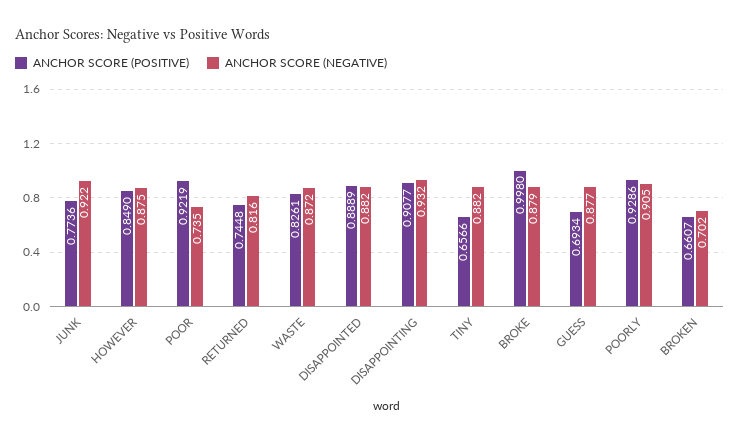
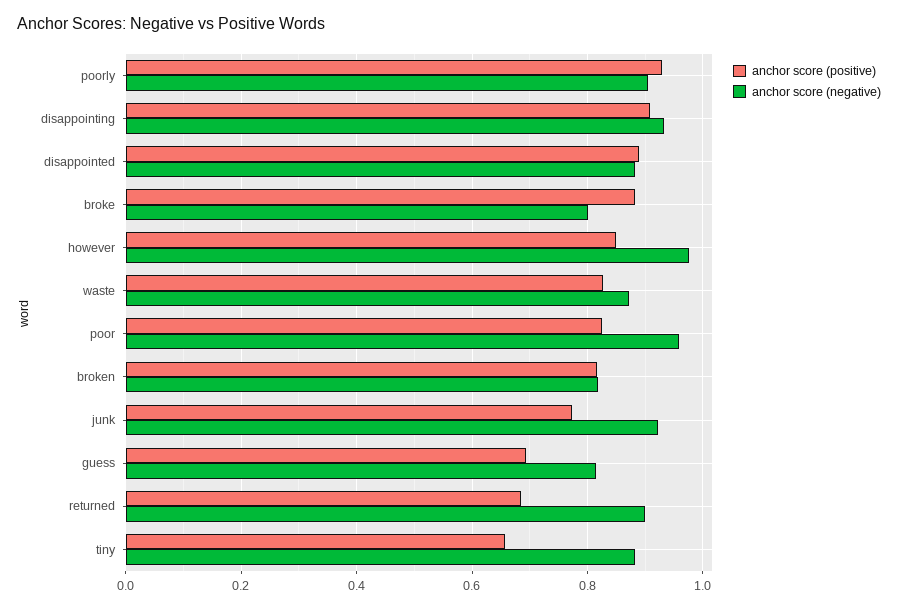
  {
    "ANCHOR SCORE (POSITIVE)": {
      "JUNK": 0.7736,
      "HOWEVER": 0.849,
-     "POOR": 0.9219,
+     "POOR": 0.82,
-     "RETURNED": 0.7448,
+     "RETURNED": 0.68,
      "WASTE": 0.8261,
      "DISAPPOINTED": 0.8889,
      "DISAPPOINTING": 0.9077,
      "TINY": 0.6566,
-     "BROKE": 0.998,
+     "BROKE": 0.88,
      "GUESS": 0.6934,
      "POORLY": 0.9286,
-     "BROKEN": 0.6607
+     "BROKEN": 0.82
    },
    "ANCHOR SCORE (NEGATIVE)": {
      "JUNK": 0.922,
-     "HOWEVER": 0.875,
+     "HOWEVER": 0.98,
-     "POOR": 0.735,
+     "POOR": 0.96,
-     "RETURNED": 0.816,
+     "RETURNED": 0.9,
      "WASTE": 0.872,
      "DISAPPOINTED": 0.882,
      "DISAPPOINTING": 0.932,
      "TINY": 0.882,
-     "BROKE": 0.879,
+     "BROKE": 0.8,
-     "GUESS": 0.877,
+     "GUESS": 0.82,
      "POORLY": 0.905,
-     "BROKEN": 0.702
+     "BROKEN": 0.82
    }
  }

